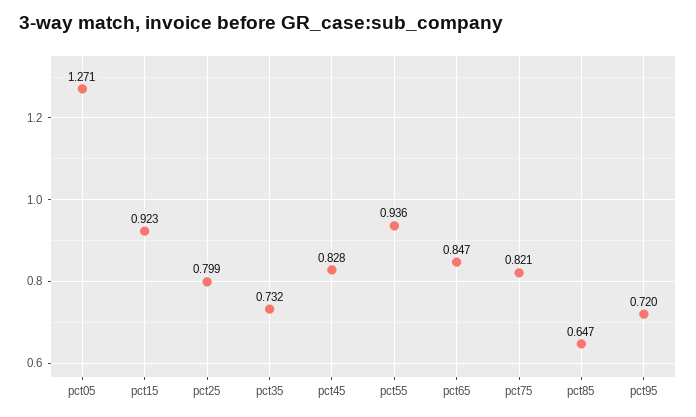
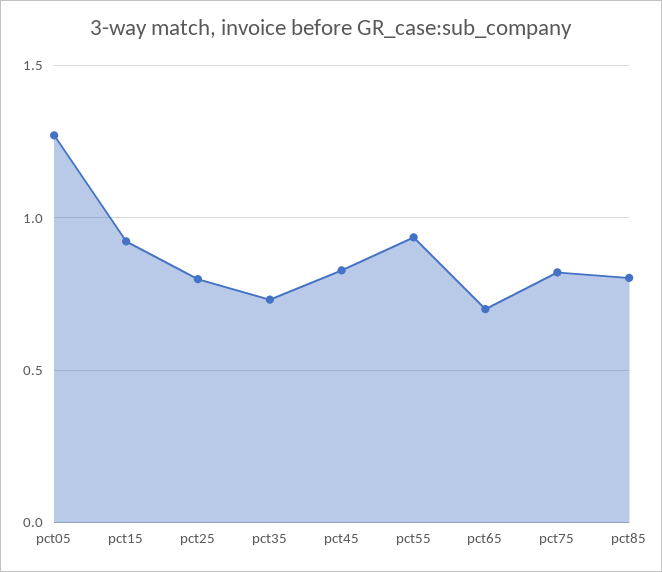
  {
    "pct05": 1.271,
    "pct15": 0.923,
    "pct25": 0.799,
    "pct35": 0.732,
    "pct45": 0.828,
    "pct55": 0.936,
-   "pct65": 0.847,
+   "pct65": 0.7,
    "pct75": 0.821,
-   "pct85": 0.647,
+   "pct85": 0.8
-   "pct95": 0.72
  }

